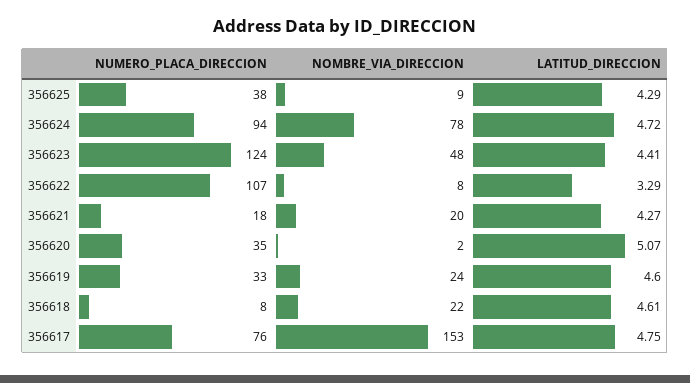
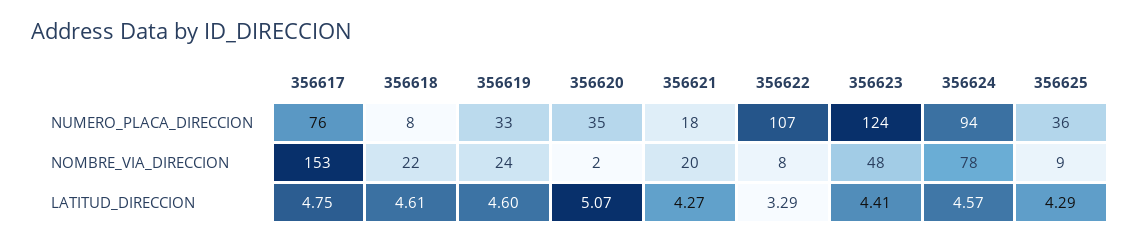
  {
    "NUMERO_PLACA_DIRECCION": {
-     "356625": 38,
+     "356625": 36,
      "356624": 94,
      "356623": 124,
      "356622": 107,
      "356621": 18,
      "356620": 35,
      "356619": 33,
      "356618": 8,
      "356617": 76
    },
    "NOMBRE_VIA_DIRECCION": {
      "356625": 9,
      "356624": 78,
      "356623": 48,
      "356622": 8,
      "356621": 20,
      "356620": 2,
      "356619": 24,
      "356618": 22,
      "356617": 153
    },
    "LATITUD_DIRECCION": {
      "356625": 4.29,
-     "356624": 4.72,
+     "356624": 4.57,
      "356623": 4.41,
      "356622": 3.29,
      "356621": 4.27,
      "356620": 5.07,
      "356619": 4.6,
      "356618": 4.61,
      "356617": 4.75
    }
  }

